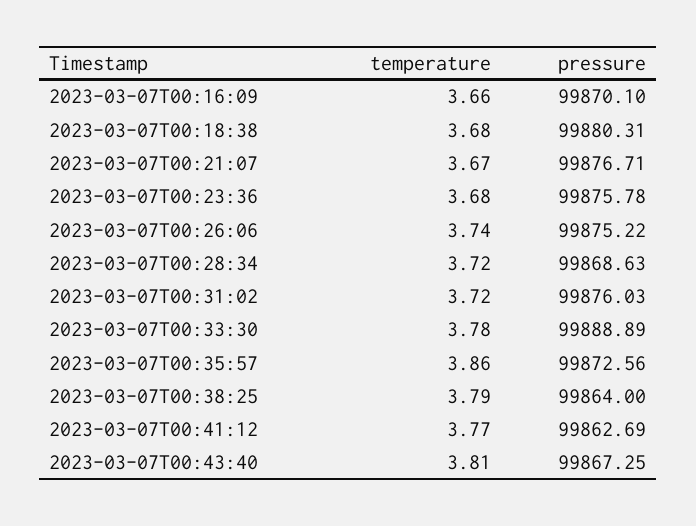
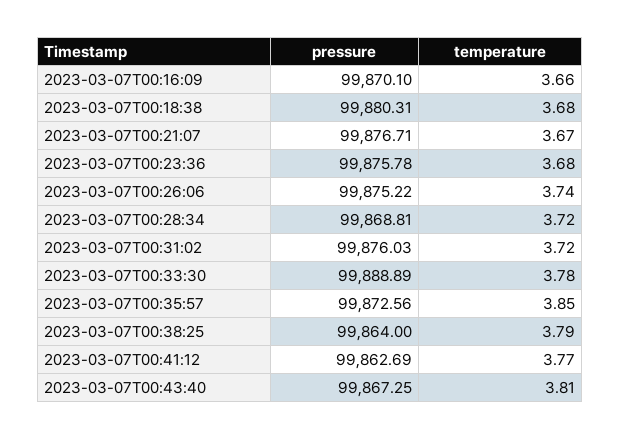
  {
    "temperature": {
      "2023-03-07T00:16:09": 3.66,
      "2023-03-07T00:18:38": 3.68,
      "2023-03-07T00:21:07": 3.67,
      "2023-03-07T00:23:36": 3.68,
      "2023-03-07T00:26:06": 3.74,
      "2023-03-07T00:28:34": 3.72,
      "2023-03-07T00:31:02": 3.72,
      "2023-03-07T00:33:30": 3.78,
-     "2023-03-07T00:35:57": 3.86,
+     "2023-03-07T00:35:57": 3.85,
      "2023-03-07T00:38:25": 3.79,
      "2023-03-07T00:41:12": 3.77,
      "2023-03-07T00:43:40": 3.81
    },
    "pressure": {
      "2023-03-07T00:16:09": 99870.1,
      "2023-03-07T00:18:38": 99880.31,
      "2023-03-07T00:21:07": 99876.71,
      "2023-03-07T00:23:36": 99875.78,
      "2023-03-07T00:26:06": 99875.22,
-     "2023-03-07T00:28:34": 99868.63,
+     "2023-03-07T00:28:34": 99868.81,
      "2023-03-07T00:31:02": 99876.03,
      "2023-03-07T00:33:30": 99888.89,
      "2023-03-07T00:35:57": 99872.56,
      "2023-03-07T00:38:25": 99864,
      "2023-03-07T00:41:12": 99862.69,
      "2023-03-07T00:43:40": 99867.25
    }
  }

